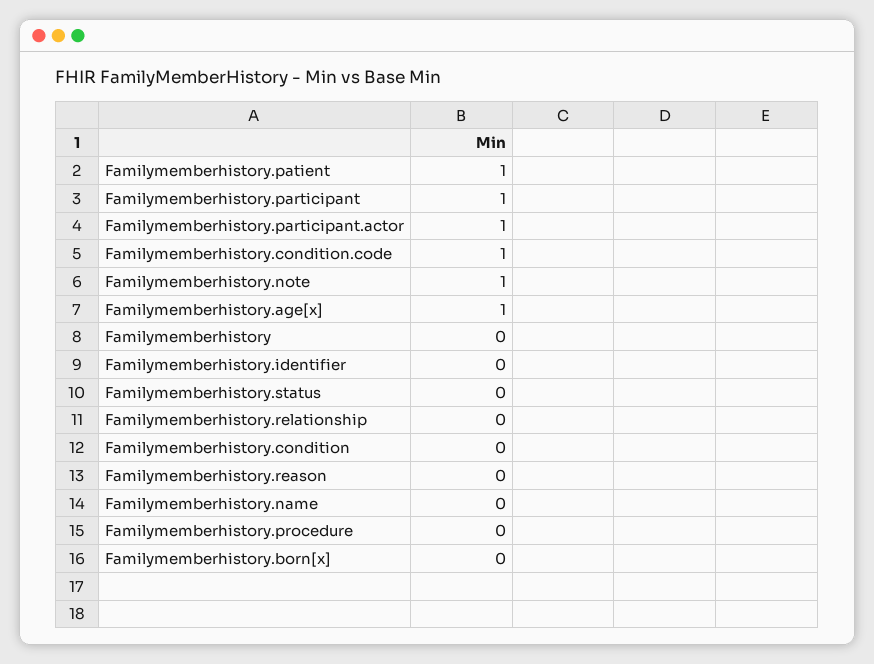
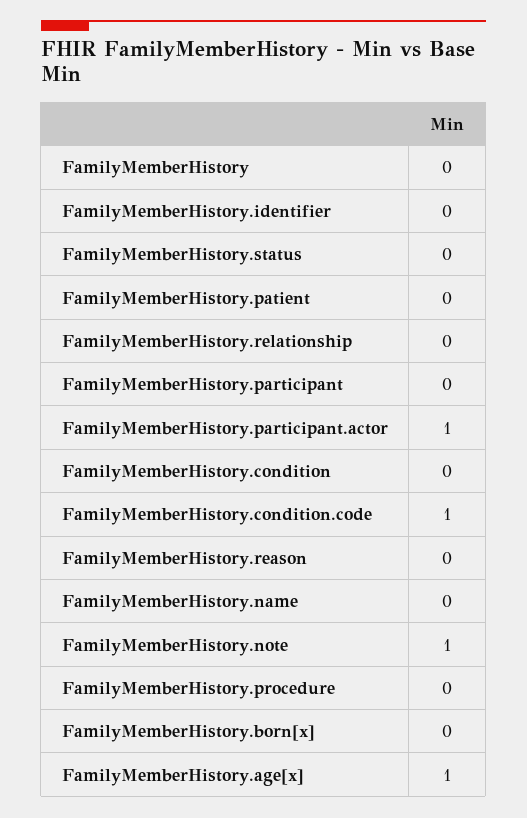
  {
-   "Familymemberhistory.patient": 1,
+   "Familymemberhistory.patient": 0,
-   "Familymemberhistory.participant": 1,
+   "Familymemberhistory.participant": 0,
    "Familymemberhistory.participant.actor": 1,
    "Familymemberhistory.condition.code": 1,
    "Familymemberhistory.note": 1,
    "Familymemberhistory.age[x]": 1,
    "Familymemberhistory": 0,
    "Familymemberhistory.identifier": 0,
    "Familymemberhistory.status": 0,
    "Familymemberhistory.relationship": 0,
    "Familymemberhistory.condition": 0,
    "Familymemberhistory.reason": 0,
    "Familymemberhistory.name": 0,
    "Familymemberhistory.procedure": 0,
    "Familymemberhistory.born[x]": 0
  }

